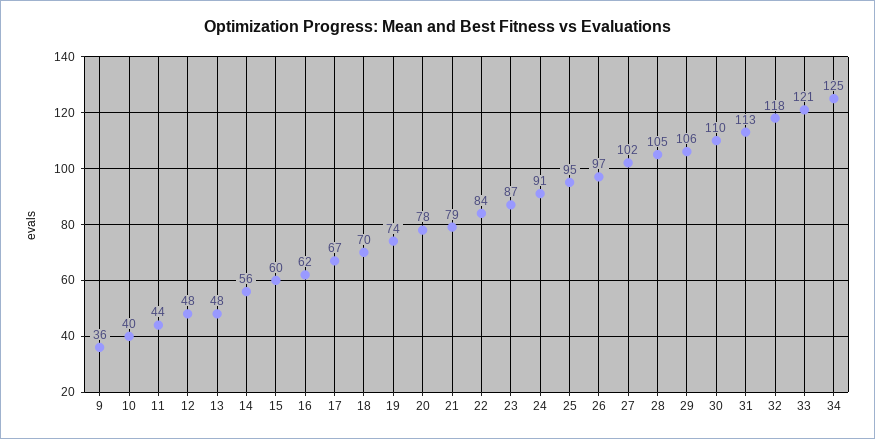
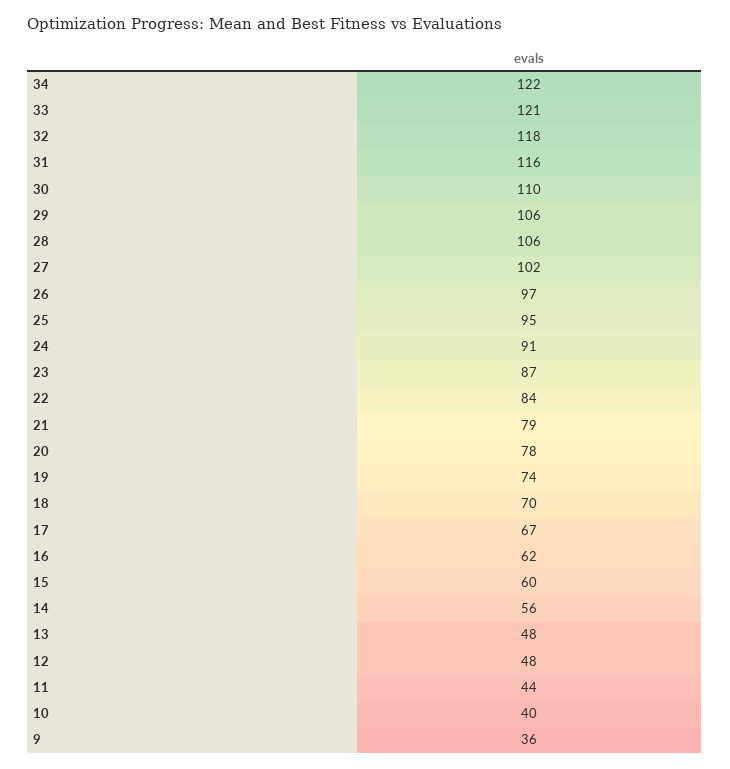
  {
    "9": 36,
    "10": 40,
    "11": 44,
    "12": 48,
    "13": 48,
    "14": 56,
    "15": 60,
    "16": 62,
    "17": 67,
    "18": 70,
    "19": 74,
    "20": 78,
    "21": 79,
    "22": 84,
    "23": 87,
    "24": 91,
    "25": 95,
    "26": 97,
    "27": 102,
-   "28": 105,
+   "28": 106,
    "29": 106,
    "30": 110,
-   "31": 113,
+   "31": 116,
    "32": 118,
    "33": 121,
-   "34": 125
+   "34": 122
  }

